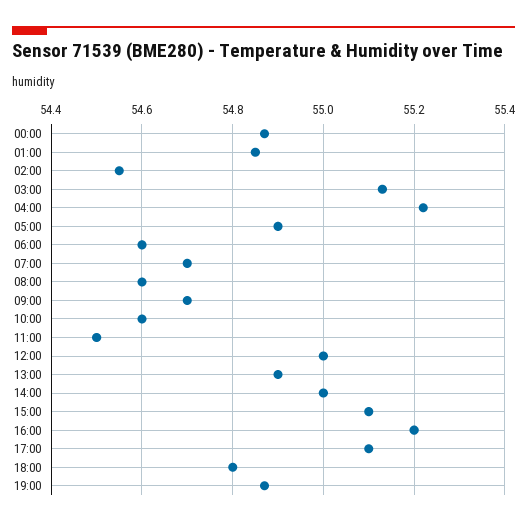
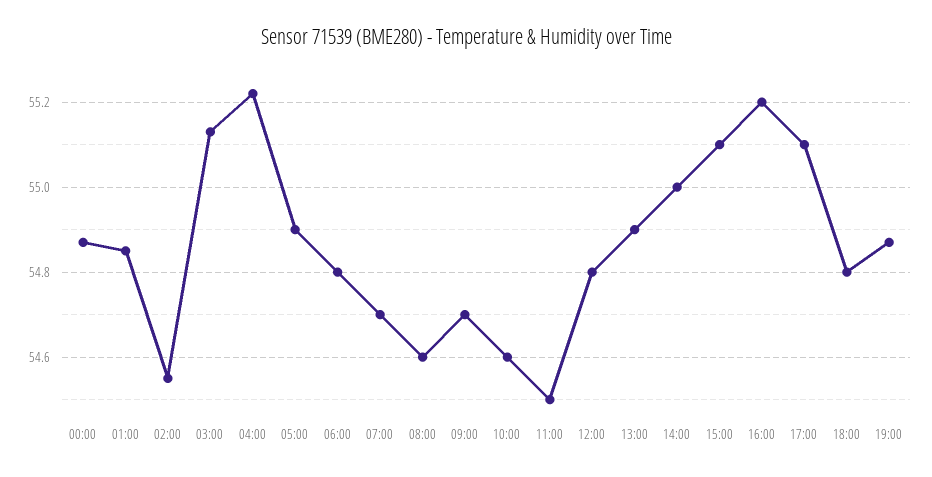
  {
    "00:00": 54.85,
    "01:00": 54.85,
    "02:00": 54.55,
    "03:00": 55.15,
    "04:00": 55.2,
    "05:00": 54.9,
-   "06:00": 54.6,
+   "06:00": 54.8,
    "07:00": 54.7,
    "08:00": 54.6,
    "09:00": 54.7,
    "10:00": 54.6,
    "11:00": 54.5,
-   "12:00": 55,
+   "12:00": 54.8,
    "13:00": 54.9,
    "14:00": 55,
    "15:00": 55.1,
    "16:00": 55.2,
    "17:00": 55.1,
    "18:00": 54.8,
    "19:00": 54.85
  }

